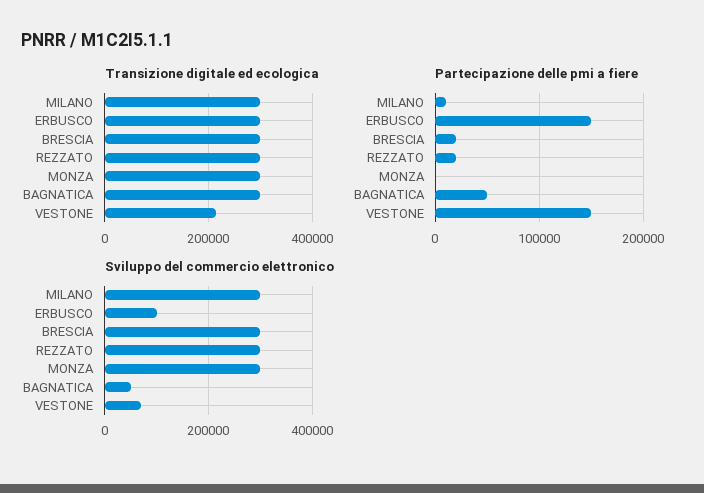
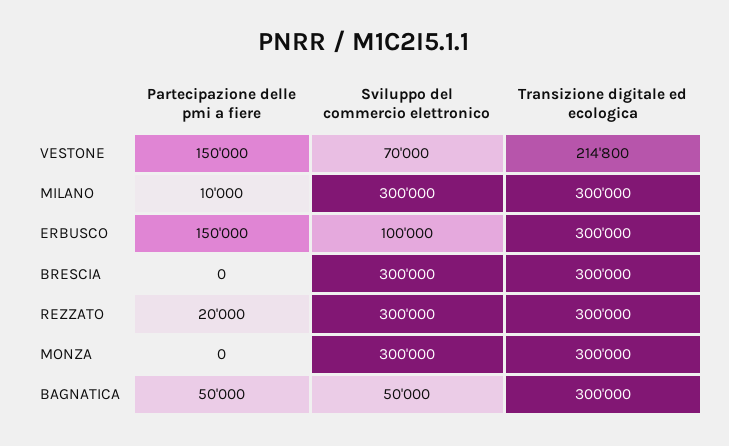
  {
    "Transizione digitale ed ecologica": {
      "MILANO": 300000,
      "ERBUSCO": 300000,
      "BRESCIA": 300000,
      "REZZATO": 300000,
      "MONZA": 300000,
      "BAGNATICA": 300000,
      "VESTONE": 214800
    },
    "Partecipazione delle pmi a fiere": {
      "MILANO": 10000,
      "ERBUSCO": 150000,
-     "BRESCIA": 20000,
+     "BRESCIA": 0,
      "REZZATO": 20000,
      "MONZA": 0,
      "BAGNATICA": 50000,
      "VESTONE": 150000
    },
    "Sviluppo del commercio elettronico": {
      "MILANO": 300000,
      "ERBUSCO": 100000,
      "BRESCIA": 300000,
      "REZZATO": 300000,
      "MONZA": 300000,
      "BAGNATICA": 50000,
      "VESTONE": 70000
    }
  }

